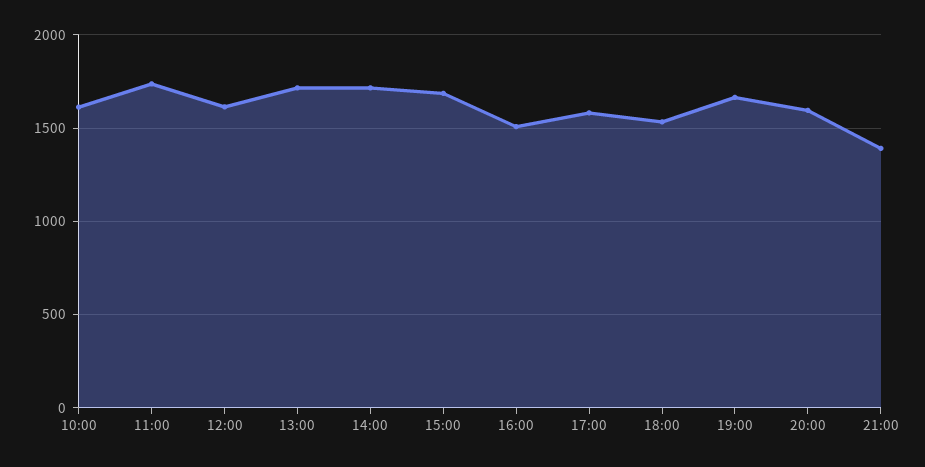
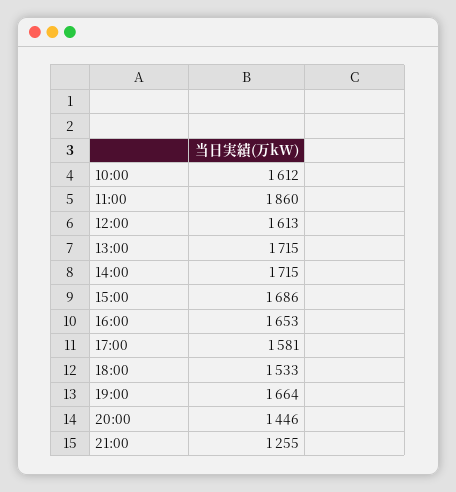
  {
    "10:00": 1612,
-   "11:00": 1750,
+   "11:00": 1860,
    "12:00": 1613,
    "13:00": 1715,
    "14:00": 1715,
    "15:00": 1686,
-   "16:00": 1500,
+   "16:00": 1653,
    "17:00": 1581,
    "18:00": 1533,
    "19:00": 1664,
-   "20:00": 1600,
+   "20:00": 1446,
-   "21:00": 1400
+   "21:00": 1255
  }

